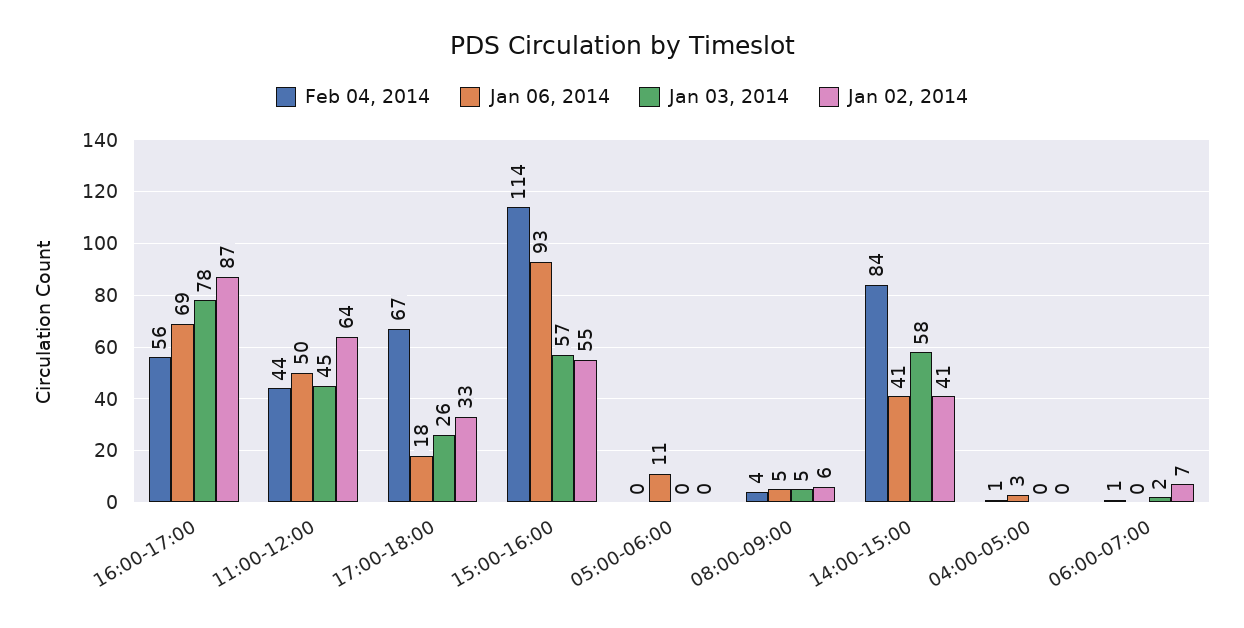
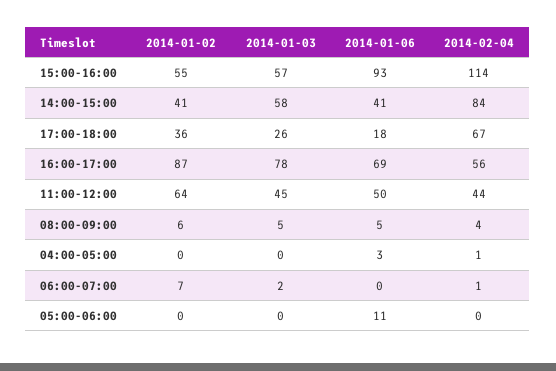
  {
    "Feb 04, 2014": {
      "16:00-17:00": 56,
      "11:00-12:00": 44,
      "17:00-18:00": 67,
      "15:00-16:00": 114,
      "05:00-06:00": 0,
      "08:00-09:00": 4,
      "14:00-15:00": 84,
      "04:00-05:00": 1,
      "06:00-07:00": 1
    },
    "Jan 06, 2014": {
      "16:00-17:00": 69,
      "11:00-12:00": 50,
      "17:00-18:00": 18,
      "15:00-16:00": 93,
      "05:00-06:00": 11,
      "08:00-09:00": 5,
      "14:00-15:00": 41,
      "04:00-05:00": 3,
      "06:00-07:00": 0
    },
    "Jan 03, 2014": {
      "16:00-17:00": 78,
      "11:00-12:00": 45,
      "17:00-18:00": 26,
      "15:00-16:00": 57,
      "05:00-06:00": 0,
      "08:00-09:00": 5,
      "14:00-15:00": 58,
      "04:00-05:00": 0,
      "06:00-07:00": 2
    },
    "Jan 02, 2014": {
      "16:00-17:00": 87,
      "11:00-12:00": 64,
-     "17:00-18:00": 33,
+     "17:00-18:00": 36,
      "15:00-16:00": 55,
      "05:00-06:00": 0,
      "08:00-09:00": 6,
      "14:00-15:00": 41,
      "04:00-05:00": 0,
      "06:00-07:00": 7
    }
  }

